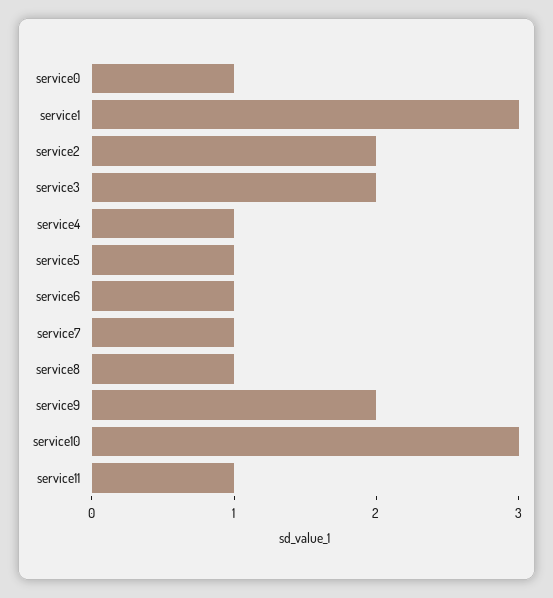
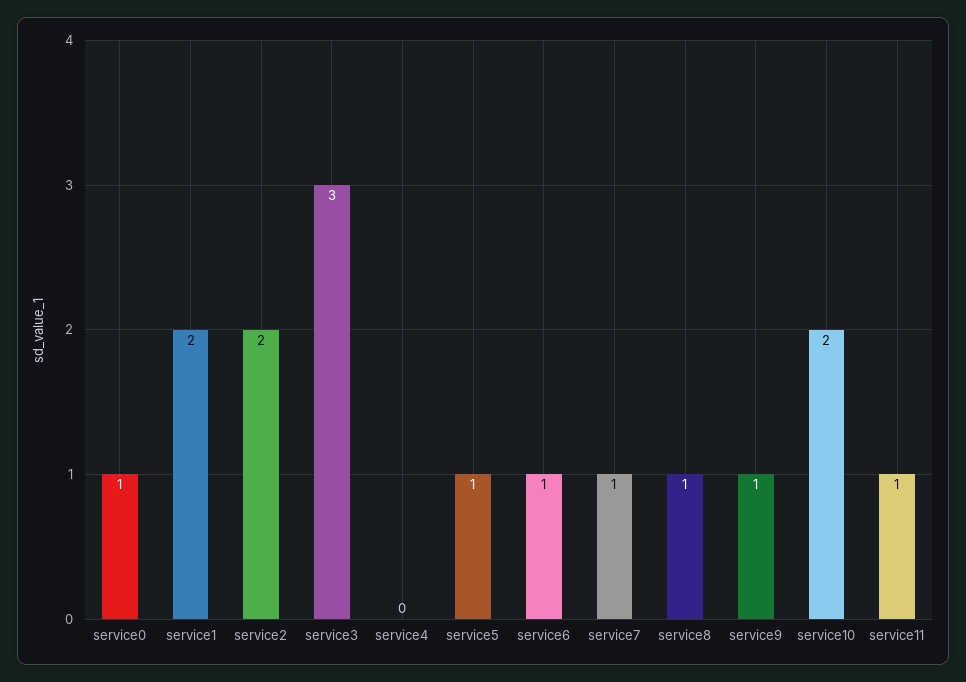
  {
    "service0": 1,
-   "service1": 3,
+   "service1": 2,
    "service2": 2,
-   "service3": 2,
+   "service3": 3,
-   "service4": 1,
+   "service4": 0,
    "service5": 1,
    "service6": 1,
    "service7": 1,
    "service8": 1,
-   "service9": 2,
+   "service9": 1,
-   "service10": 3,
+   "service10": 2,
    "service11": 1
  }

